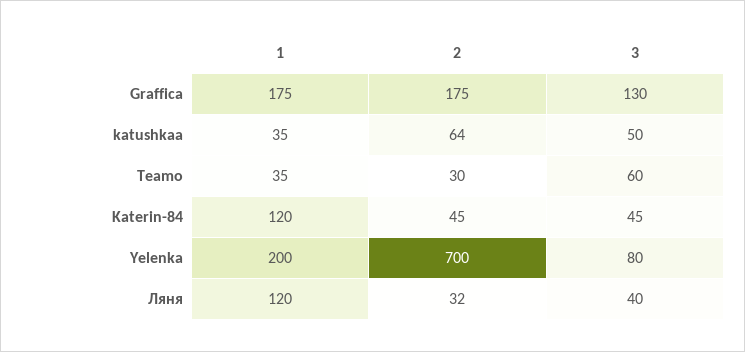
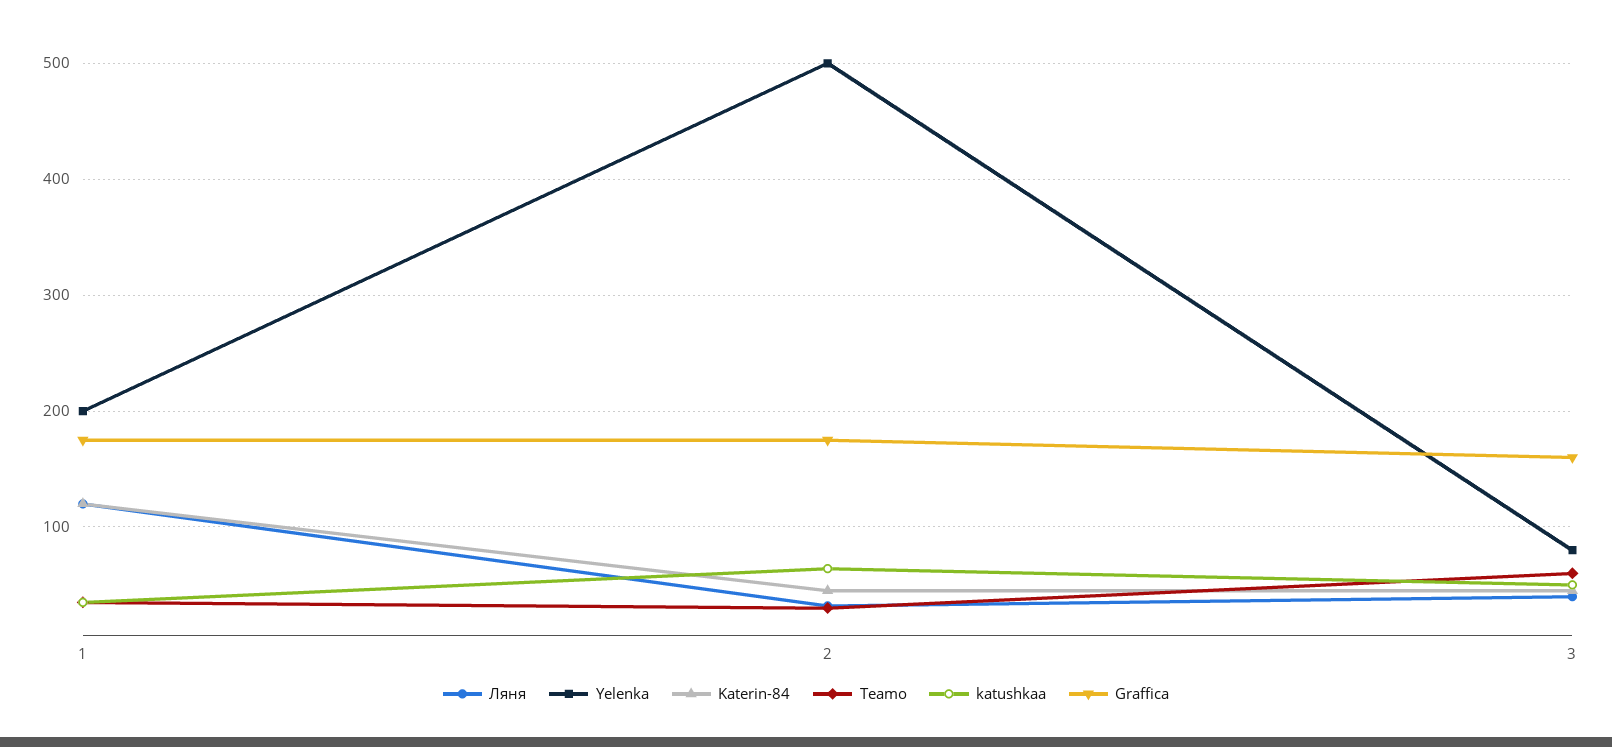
  {
    "Graffica": {
      "1": 175,
      "2": 175,
-     "3": 130
+     "3": 160
    },
    "katushkaa": {
      "1": 35,
      "2": 64,
      "3": 50
    },
    "Teamo": {
      "1": 35,
      "2": 30,
      "3": 60
    },
    "Katerin-84": {
      "1": 120,
      "2": 45,
      "3": 45
    },
    "Yelenka": {
      "1": 200,
-     "2": 700,
+     "2": 500,
      "3": 80
    },
    "Ляня": {
      "1": 120,
      "2": 32,
      "3": 40
    }
  }

